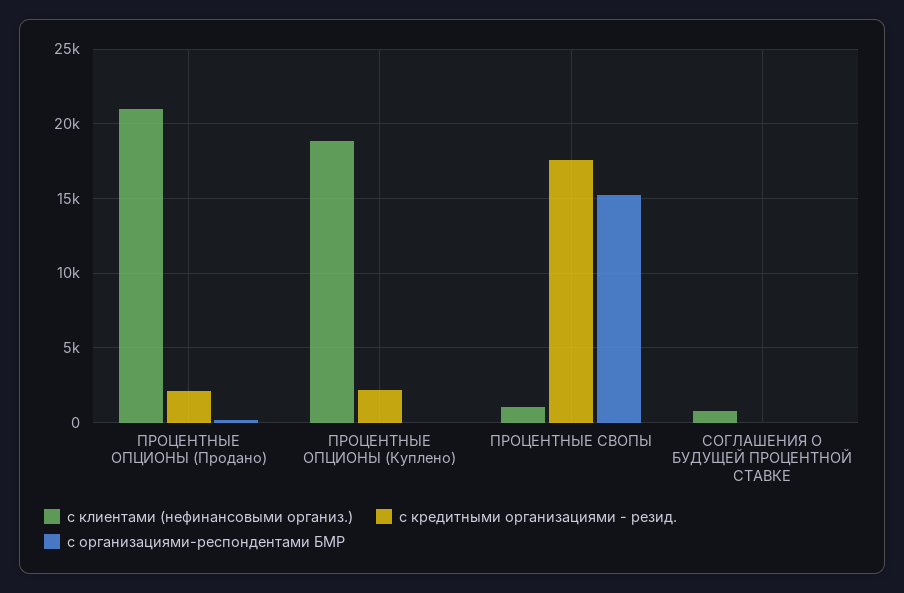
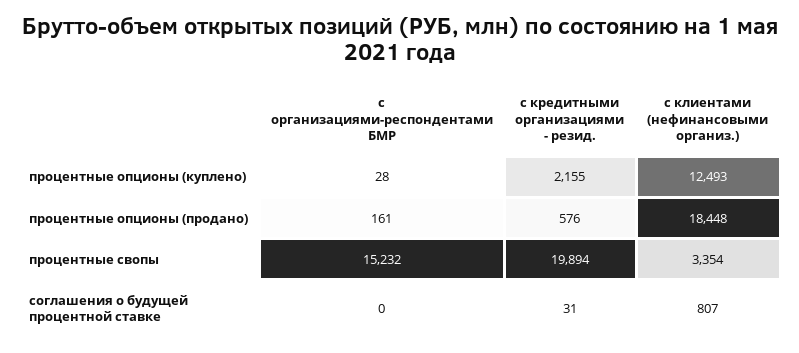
  {
    "с клиентами (нефинансовыми организ.)": {
-     "ПРОЦЕНТНЫЕ ОПЦИОНЫ (Продано)": 21000,
+     "ПРОЦЕНТНЫЕ ОПЦИОНЫ (Продано)": 18448,
-     "ПРОЦЕНТНЫЕ ОПЦИОНЫ (Куплено)": 19000,
+     "ПРОЦЕНТНЫЕ ОПЦИОНЫ (Куплено)": 12493,
-     "ПРОЦЕНТНЫЕ СВОПЫ": 1000,
+     "ПРОЦЕНТНЫЕ СВОПЫ": 3354,
      "СОГЛАШЕНИЯ О БУДУЩЕЙ ПРОЦЕНТНОЙ СТАВКЕ": 807
    },
    "с кредитными организациями - резид.": {
-     "ПРОЦЕНТНЫЕ ОПЦИОНЫ (Продано)": 2000,
+     "ПРОЦЕНТНЫЕ ОПЦИОНЫ (Продано)": 576,
      "ПРОЦЕНТНЫЕ ОПЦИОНЫ (Куплено)": 2155,
-     "ПРОЦЕНТНЫЕ СВОПЫ": 17500,
+     "ПРОЦЕНТНЫЕ СВОПЫ": 19894,
      "СОГЛАШЕНИЯ О БУДУЩЕЙ ПРОЦЕНТНОЙ СТАВКЕ": 31
    },
    "с организациями-респондентами БМР": {
      "ПРОЦЕНТНЫЕ ОПЦИОНЫ (Продано)": 161,
      "ПРОЦЕНТНЫЕ ОПЦИОНЫ (Куплено)": 28,
      "ПРОЦЕНТНЫЕ СВОПЫ": 15232,
      "СОГЛАШЕНИЯ О БУДУЩЕЙ ПРОЦЕНТНОЙ СТАВКЕ": 0
    }
  }

